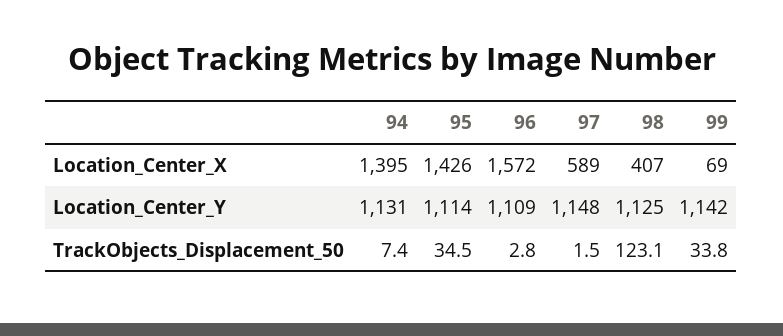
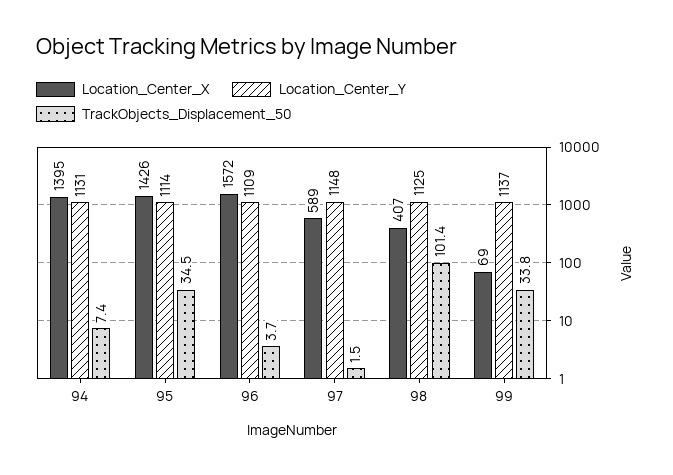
  {
    "Location_Center_X": {
      "94": 1395,
      "95": 1426,
      "96": 1572,
      "97": 589,
      "98": 407,
      "99": 69
    },
    "Location_Center_Y": {
      "94": 1131,
      "95": 1114,
      "96": 1109,
      "97": 1148,
      "98": 1125,
-     "99": 1142
+     "99": 1137
    },
    "TrackObjects_Displacement_50": {
      "94": 7.4,
      "95": 34.5,
-     "96": 2.8,
+     "96": 3.7,
      "97": 1.5,
-     "98": 123.1,
+     "98": 101.4,
      "99": 33.8
    }
  }

